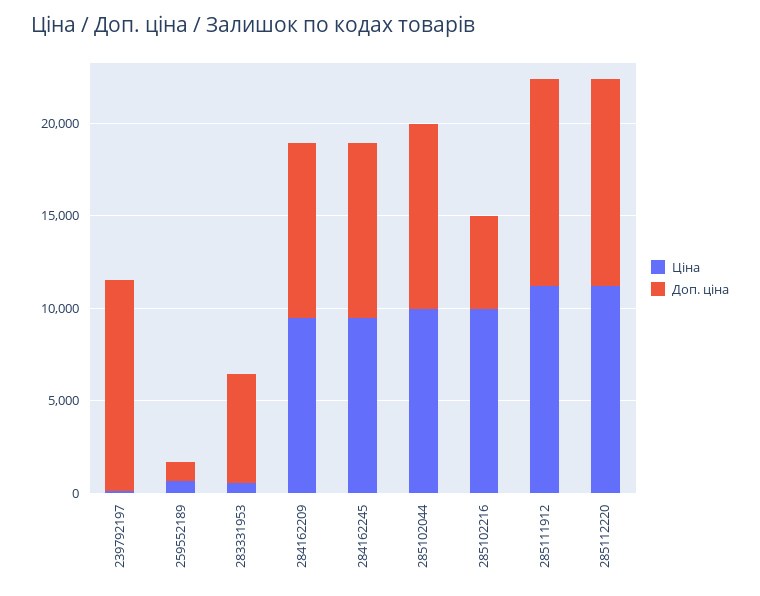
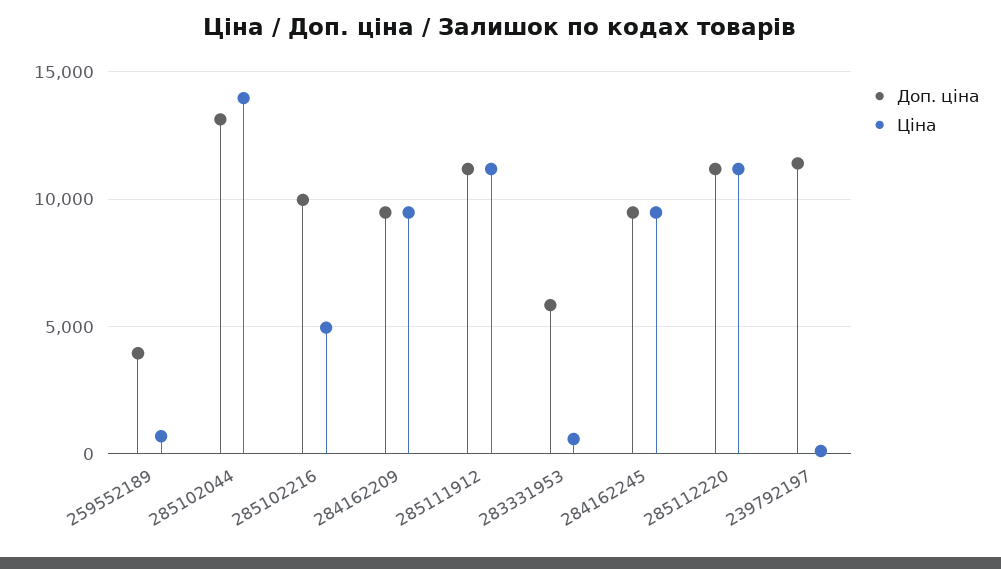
  {
    "Ціна": {
      "239792197": 0,
      "259552189": 500,
      "283331953": 500,
      "284162209": 9500,
      "284162245": 9500,
-     "285102044": 10000,
+     "285102044": 14000,
-     "285102216": 10000,
+     "285102216": 5000,
      "285111912": 11000,
      "285112220": 11000
    },
    "Доп. ціна": {
      "239792197": 11500,
-     "259552189": 1000,
+     "259552189": 4000,
      "283331953": 6000,
      "284162209": 9500,
      "284162245": 9500,
-     "285102044": 10000,
+     "285102044": 13000,
-     "285102216": 5000,
+     "285102216": 10000,
      "285111912": 11000,
      "285112220": 11000
    }
  }

